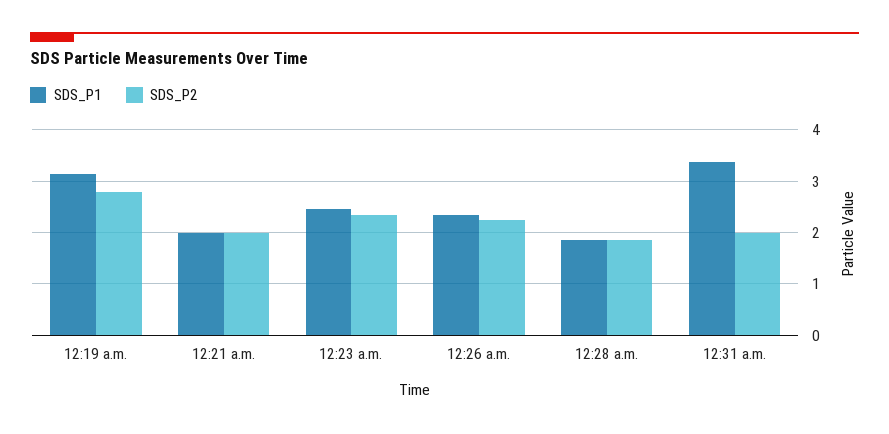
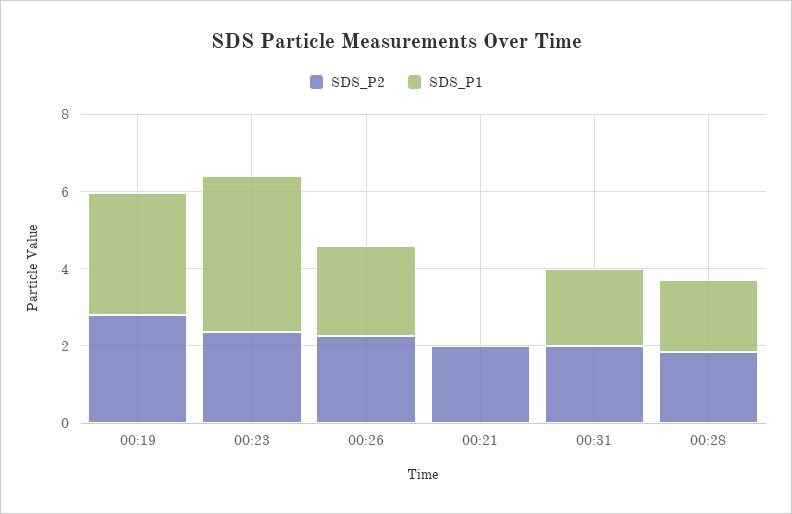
  {
    "SDS_P1": {
      "12:19 a.m.": 3.2,
-     "12:21 a.m.": 2,
+     "12:21 a.m.": 0,
-     "12:23 a.m.": 2.4,
+     "12:23 a.m.": 4,
      "12:26 a.m.": 2.4,
      "12:28 a.m.": 1.8,
-     "12:31 a.m.": 3.4
+     "12:31 a.m.": 2
    },
    "SDS_P2": {
      "12:19 a.m.": 2.8,
      "12:21 a.m.": 2,
      "12:23 a.m.": 2.4,
      "12:26 a.m.": 2.2,
      "12:28 a.m.": 1.8,
      "12:31 a.m.": 2
    }
  }

